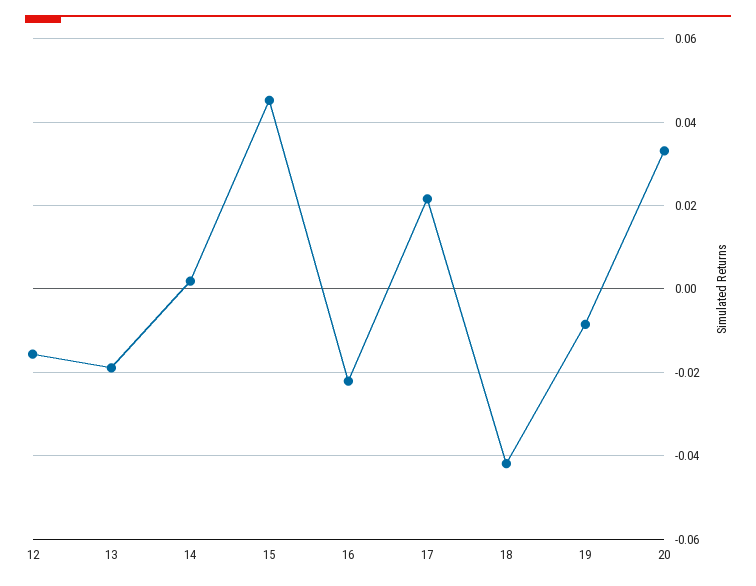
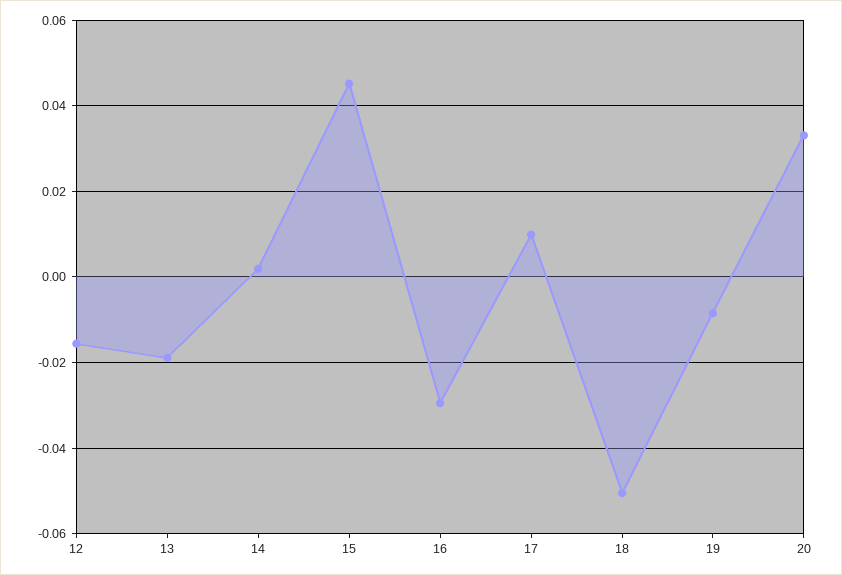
  {
    "12": -0.016,
    "13": -0.018,
    "14": 0.002,
    "15": 0.046,
-   "16": -0.022,
+   "16": -0.03,
-   "17": 0.022,
+   "17": 0.01,
-   "18": -0.042,
+   "18": -0.05,
    "19": -0.008,
    "20": 0.034
  }

